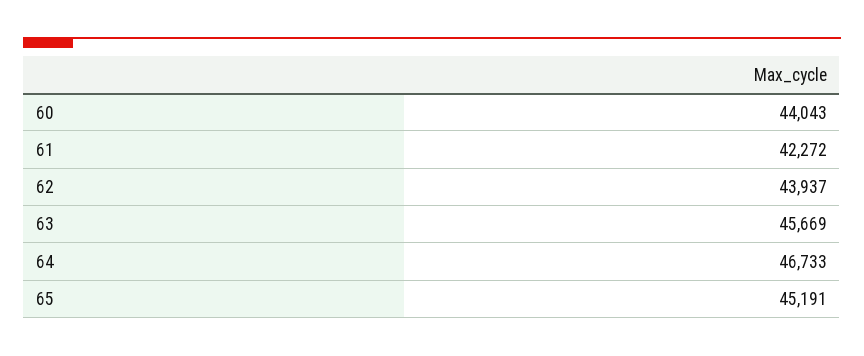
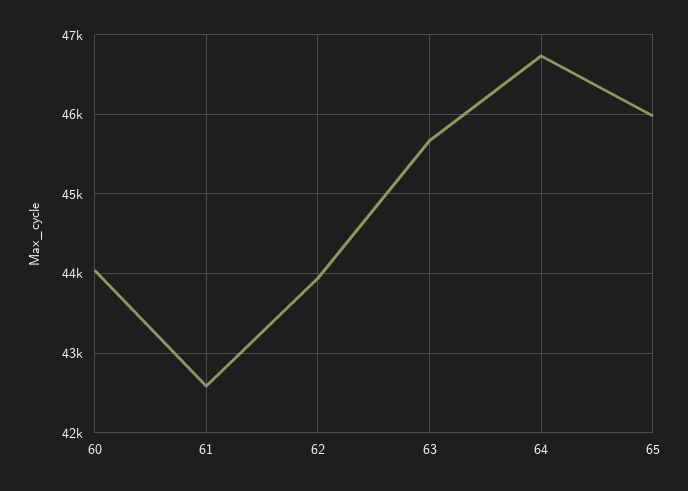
  {
    "60": 44043,
-   "61": 42272,
+   "61": 42600,
    "62": 43937,
    "63": 45669,
    "64": 46733,
-   "65": 45191
+   "65": 46000
  }

